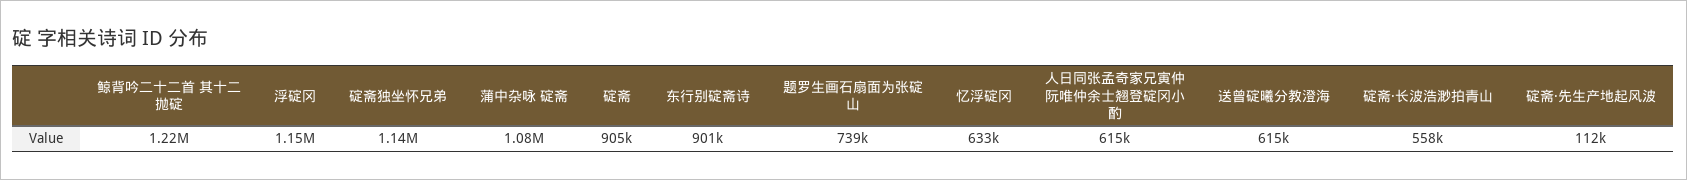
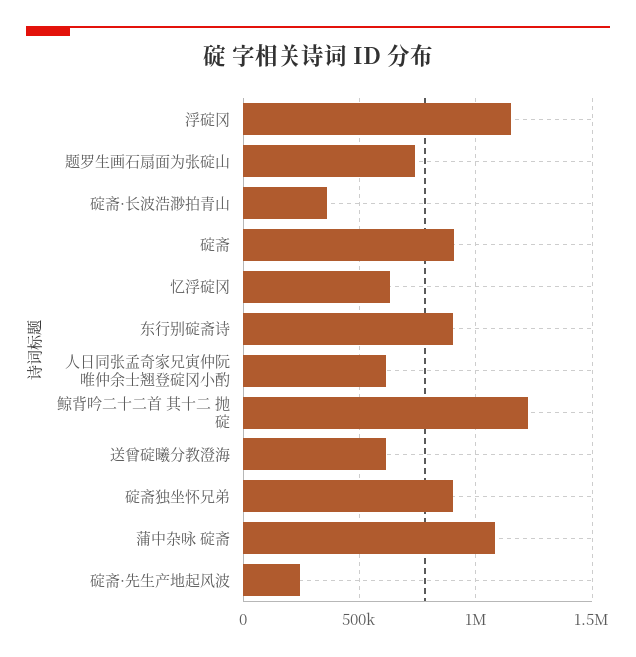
  {
    "鲸背吟二十二首 其十二 抛碇": 1220000,
    "浮碇冈": 1150000,
-   "碇斋独坐怀兄弟": 1140000,
+   "碇斋独坐怀兄弟": 900000,
    "蒲中杂咏 碇斋": 1080000,
    "碇斋": 905000,
    "东行别碇斋诗": 901000,
    "题罗生画石扇面为张碇山": 739000,
    "忆浮碇冈": 633000,
    "人日同张孟奇家兄寅仲阮唯仲余士翘登碇冈小酌": 615000,
    "送曾碇曦分教澄海": 615000,
-   "碇斋·长波浩渺拍青山": 558000,
+   "碇斋·长波浩渺拍青山": 350000,
-   "碇斋·先生产地起风波": 112000
+   "碇斋·先生产地起风波": 250000
  }

